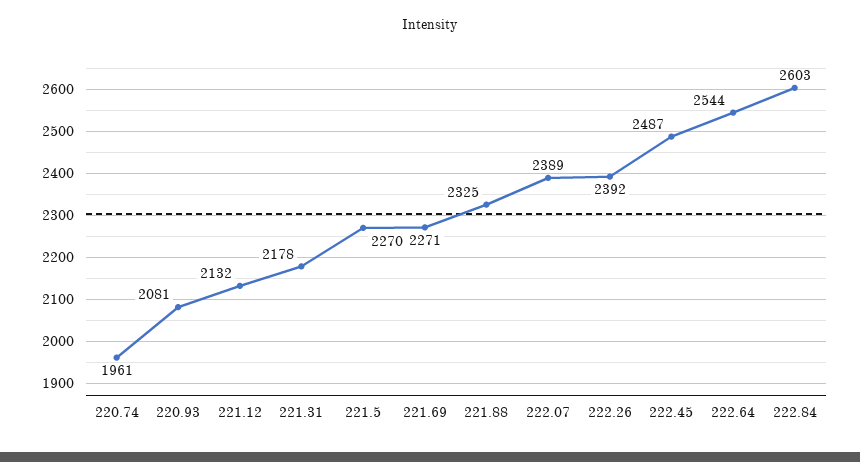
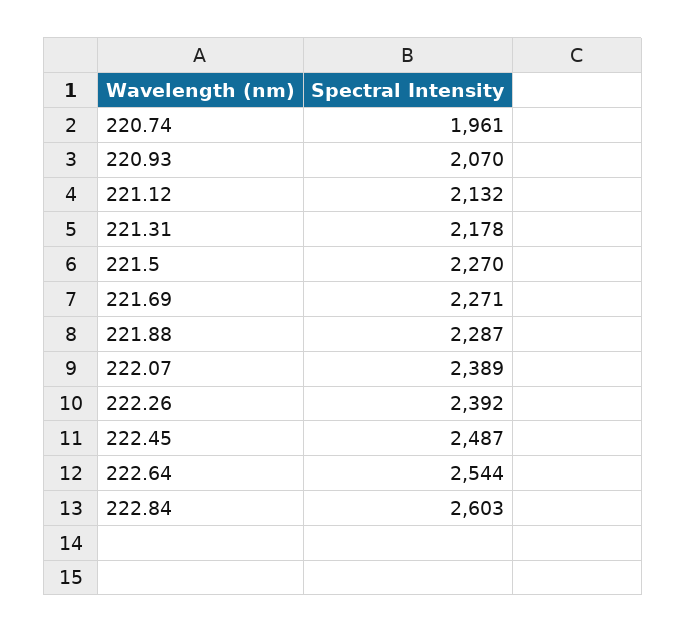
  {
    "220.74": 1961,
-   "220.93": 2081,
+   "220.93": 2070,
    "221.12": 2132,
    "221.31": 2178,
    "221.5": 2270,
    "221.69": 2271,
-   "221.88": 2325,
+   "221.88": 2287,
    "222.07": 2389,
    "222.26": 2392,
    "222.45": 2487,
    "222.64": 2544,
    "222.84": 2603
  }

